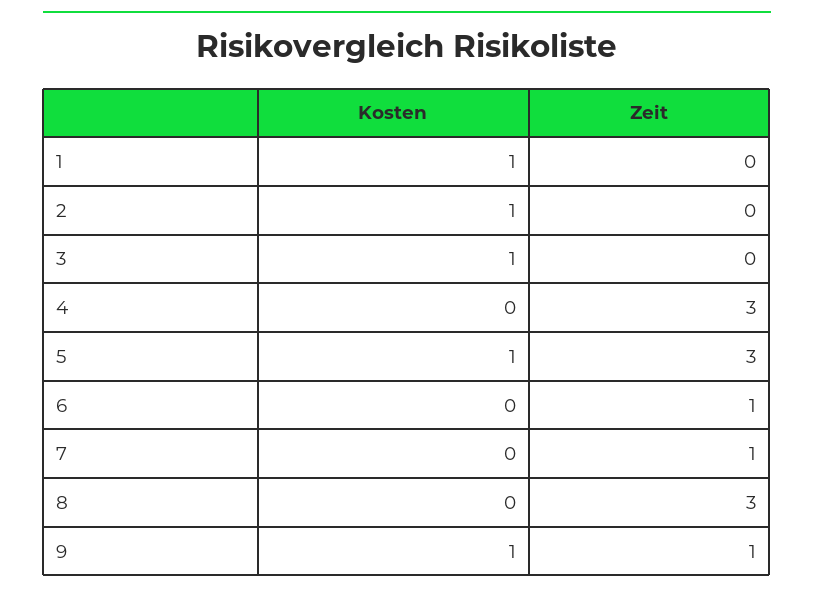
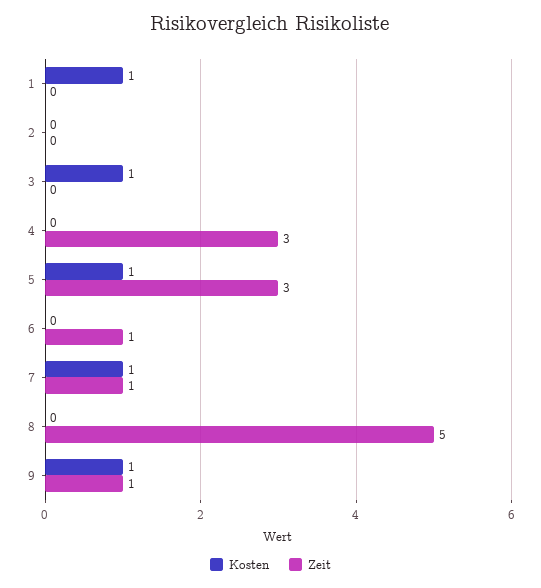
  {
    "Kosten": {
      "1": 1,
-     "2": 1,
+     "2": 0,
      "3": 1,
      "4": 0,
      "5": 1,
      "6": 0,
-     "7": 0,
+     "7": 1,
      "8": 0,
      "9": 1
    },
    "Zeit": {
      "1": 0,
      "2": 0,
      "3": 0,
      "4": 3,
      "5": 3,
      "6": 1,
      "7": 1,
-     "8": 3,
+     "8": 5,
      "9": 1
    }
  }

